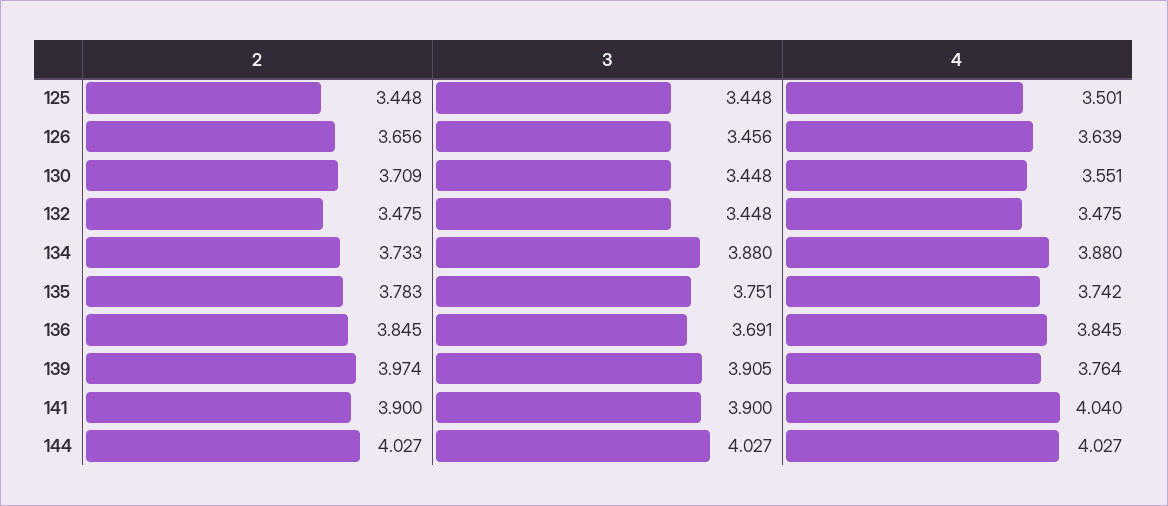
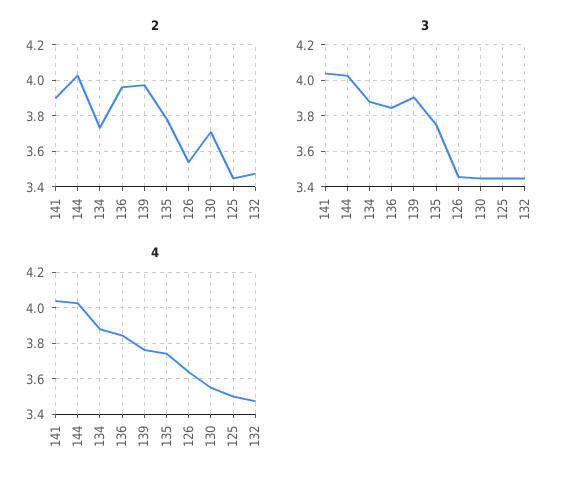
  {
    "2": {
      "125": 3.448,
-     "126": 3.656,
+     "126": 3.55,
      "130": 3.709,
      "132": 3.475,
      "134": 3.733,
      "135": 3.783,
-     "136": 3.845,
+     "136": 3.95,
      "139": 3.974,
      "141": 3.9,
      "144": 4.027
    },
    "3": {
      "125": 3.448,
      "126": 3.456,
      "130": 3.448,
      "132": 3.448,
      "134": 3.88,
      "135": 3.751,
-     "136": 3.691,
+     "136": 3.85,
      "139": 3.905,
-     "141": 3.9,
+     "141": 4.05,
      "144": 4.027
    },
    "4": {
      "125": 3.501,
      "126": 3.639,
      "130": 3.551,
      "132": 3.475,
      "134": 3.88,
      "135": 3.742,
      "136": 3.845,
      "139": 3.764,
      "141": 4.04,
      "144": 4.027
    }
  }

